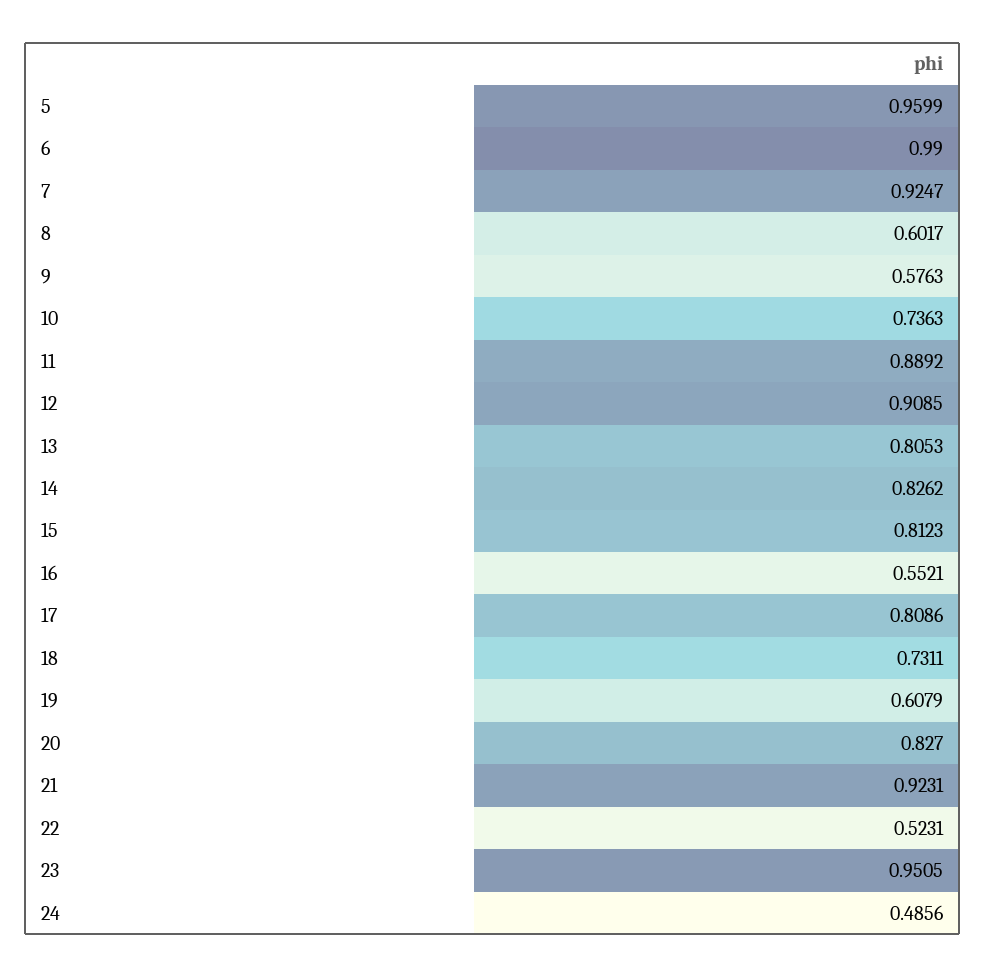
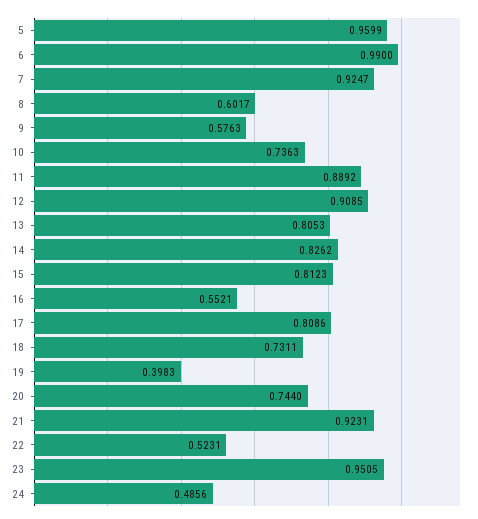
  {
    "5": 0.9599,
    "6": 0.99,
    "7": 0.9247,
    "8": 0.6017,
    "9": 0.5763,
    "10": 0.7363,
    "11": 0.8892,
    "12": 0.9085,
    "13": 0.8053,
    "14": 0.8262,
    "15": 0.8123,
    "16": 0.5521,
    "17": 0.8086,
    "18": 0.7311,
-   "19": 0.6079,
+   "19": 0.3983,
-   "20": 0.827,
+   "20": 0.744,
    "21": 0.9231,
    "22": 0.5231,
    "23": 0.9505,
    "24": 0.4856
  }

